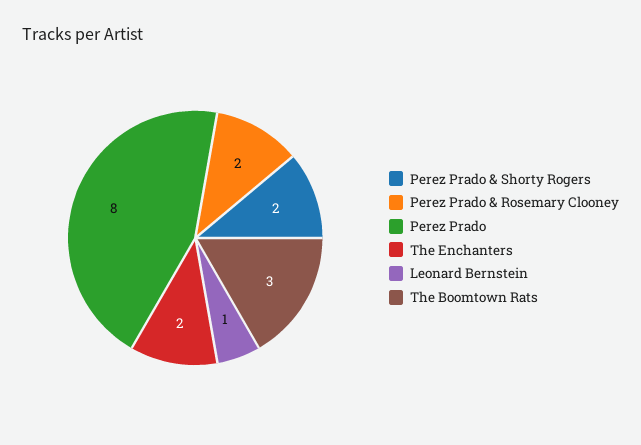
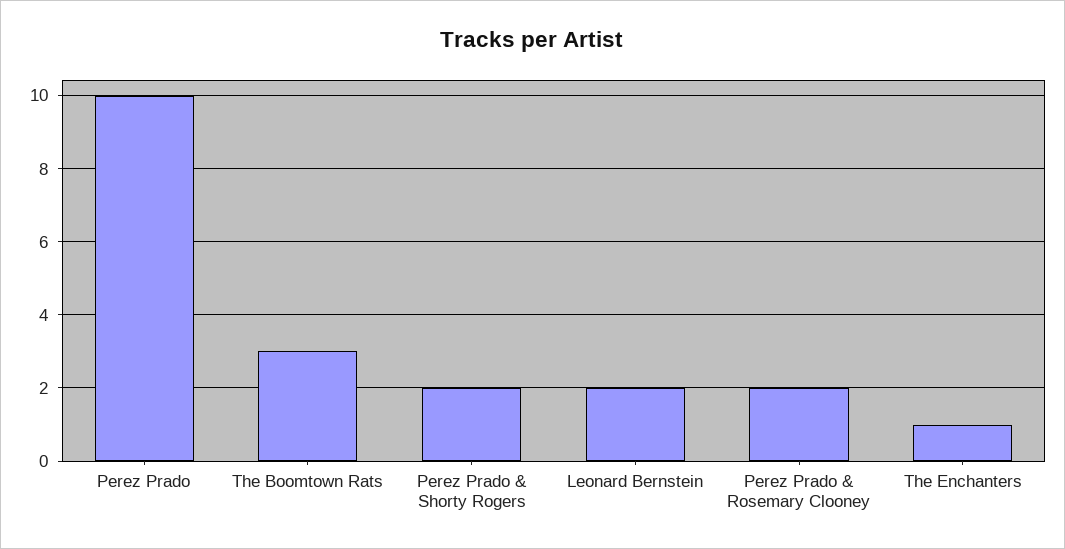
  {
    "Perez Prado & Shorty Rogers": 2,
    "Perez Prado & Rosemary Clooney": 2,
-   "Perez Prado": 8,
+   "Perez Prado": 10,
-   "The Enchanters": 2,
+   "The Enchanters": 1,
-   "Leonard Bernstein": 1,
+   "Leonard Bernstein": 2,
    "The Boomtown Rats": 3
  }

